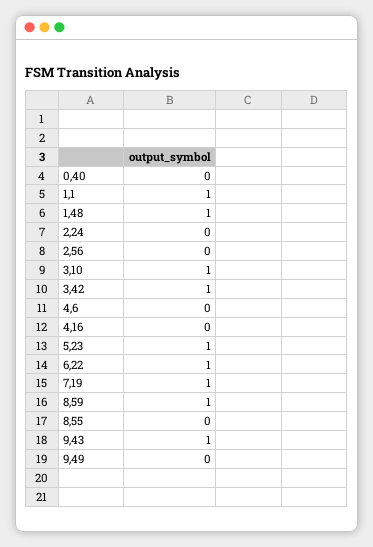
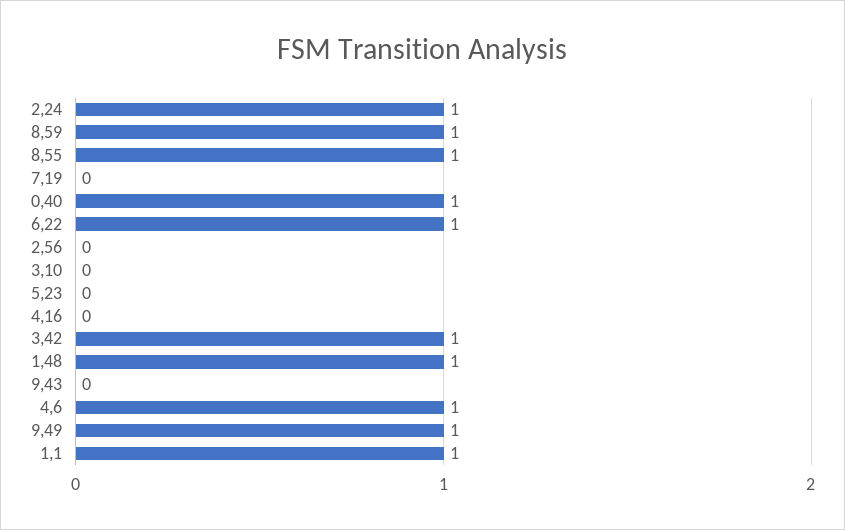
  {
-   "0,40": 0,
+   "0,40": 1,
    "1,1": 1,
    "1,48": 1,
-   "2,24": 0,
+   "2,24": 1,
    "2,56": 0,
-   "3,10": 1,
+   "3,10": 0,
    "3,42": 1,
-   "4,6": 0,
+   "4,6": 1,
    "4,16": 0,
-   "5,23": 1,
+   "5,23": 0,
    "6,22": 1,
-   "7,19": 1,
+   "7,19": 0,
    "8,59": 1,
-   "8,55": 0,
+   "8,55": 1,
-   "9,43": 1,
+   "9,43": 0,
-   "9,49": 0
+   "9,49": 1
  }

